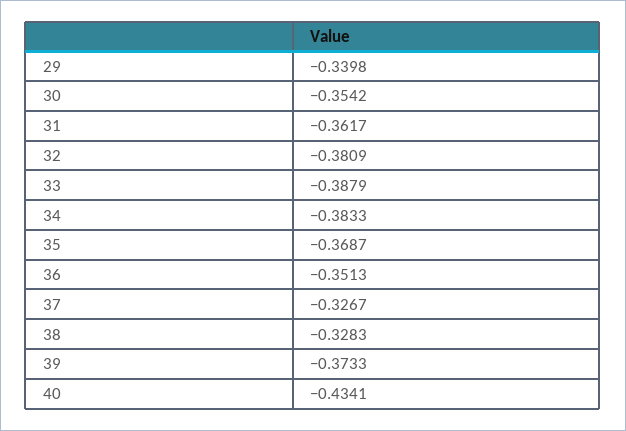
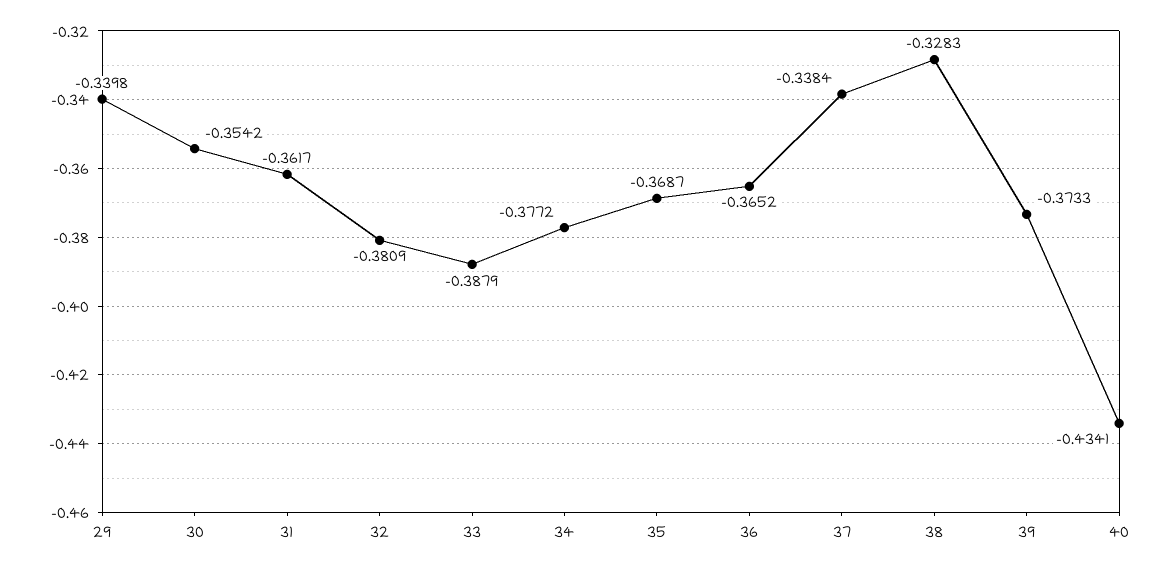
  {
    "29": -0.3398,
    "30": -0.3542,
    "31": -0.3617,
    "32": -0.3809,
    "33": -0.3879,
-   "34": -0.3833,
+   "34": -0.3772,
    "35": -0.3687,
-   "36": -0.3513,
+   "36": -0.3652,
-   "37": -0.3267,
+   "37": -0.3384,
    "38": -0.3283,
    "39": -0.3733,
    "40": -0.4341
  }

